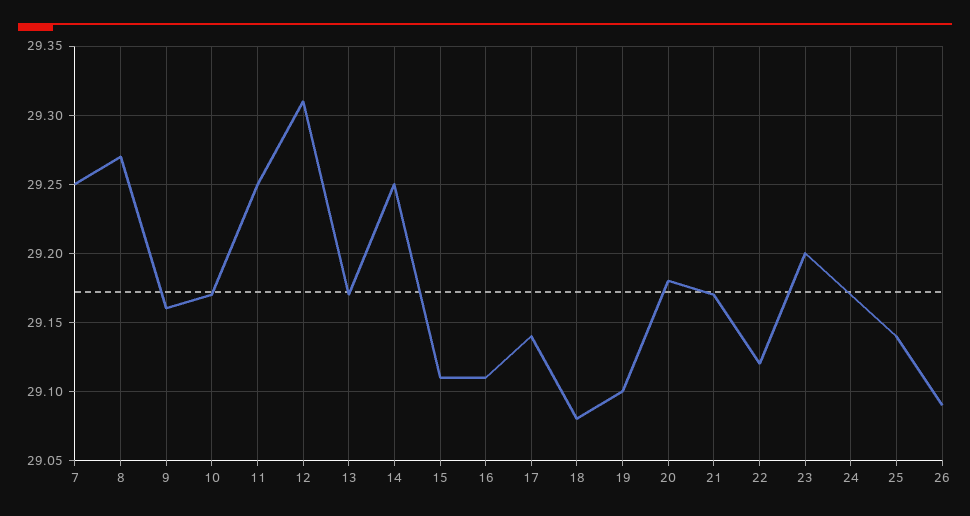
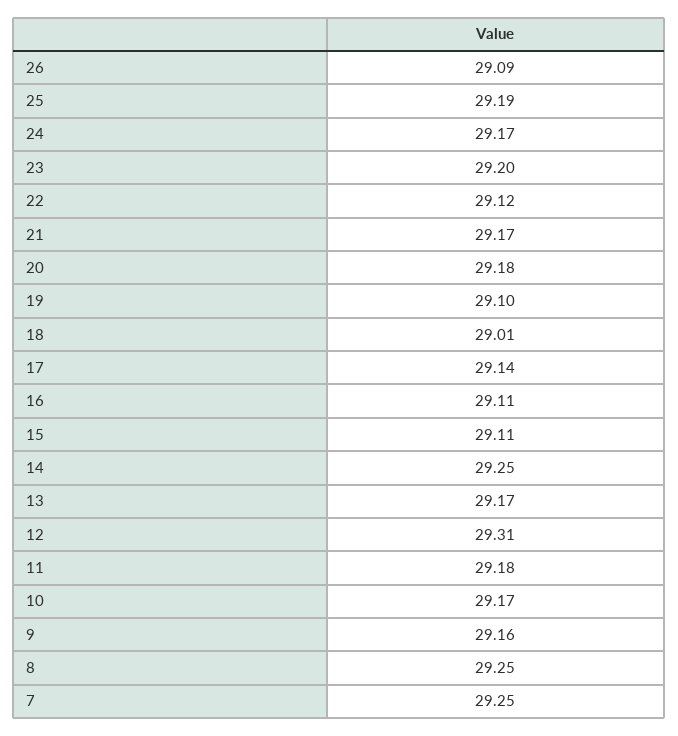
  {
    "7": 29.25,
-   "8": 29.27,
+   "8": 29.25,
    "9": 29.16,
    "10": 29.17,
-   "11": 29.25,
+   "11": 29.18,
    "12": 29.31,
    "13": 29.17,
    "14": 29.25,
    "15": 29.11,
    "16": 29.11,
    "17": 29.14,
-   "18": 29.08,
+   "18": 29.01,
    "19": 29.1,
    "20": 29.18,
    "21": 29.17,
    "22": 29.12,
    "23": 29.2,
    "24": 29.17,
-   "25": 29.14,
+   "25": 29.19,
    "26": 29.09
  }

